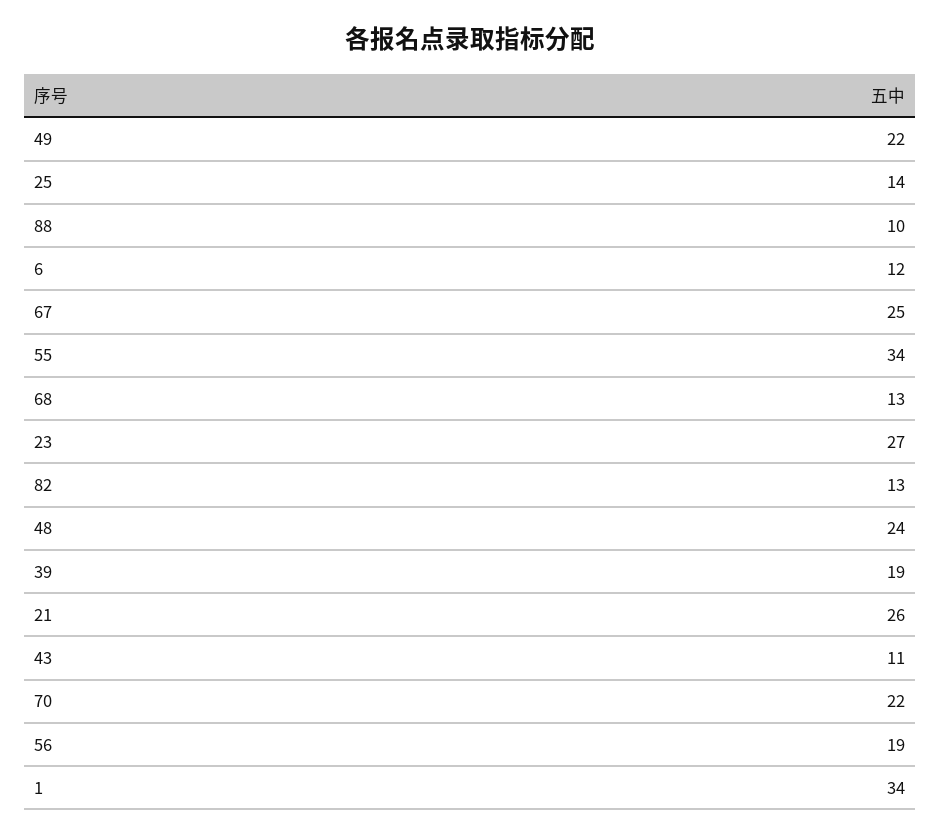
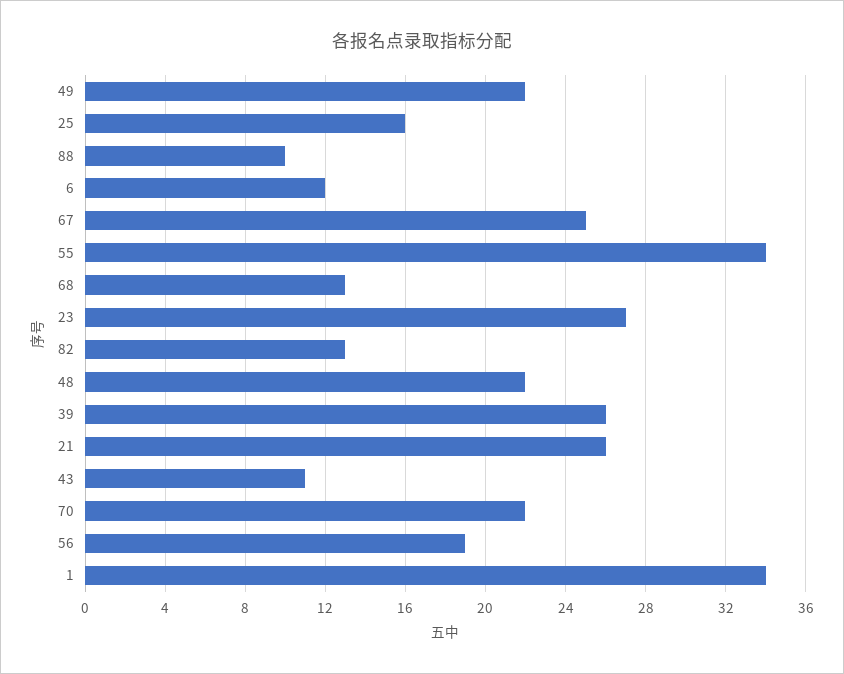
  {
    "49": 22,
-   "25": 14,
+   "25": 16,
    "88": 10,
    "6": 12,
    "67": 25,
    "55": 34,
    "68": 13,
    "23": 27,
    "82": 13,
-   "48": 24,
+   "48": 22,
-   "39": 19,
+   "39": 26,
    "21": 26,
    "43": 11,
    "70": 22,
    "56": 19,
    "1": 34
  }

